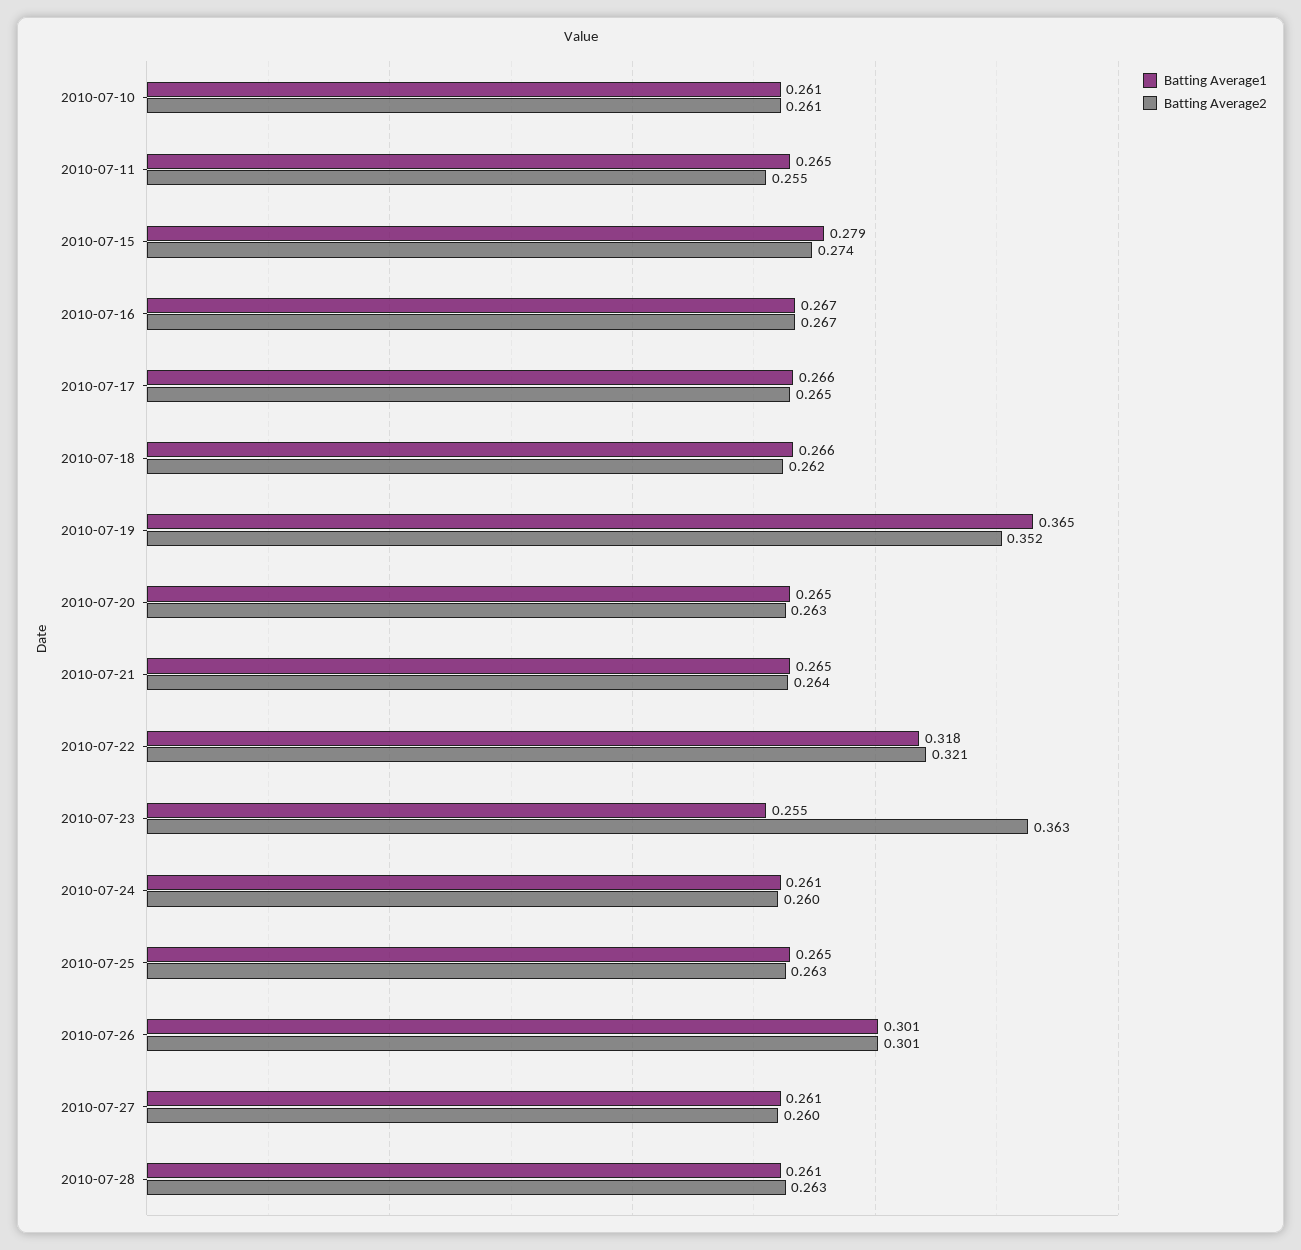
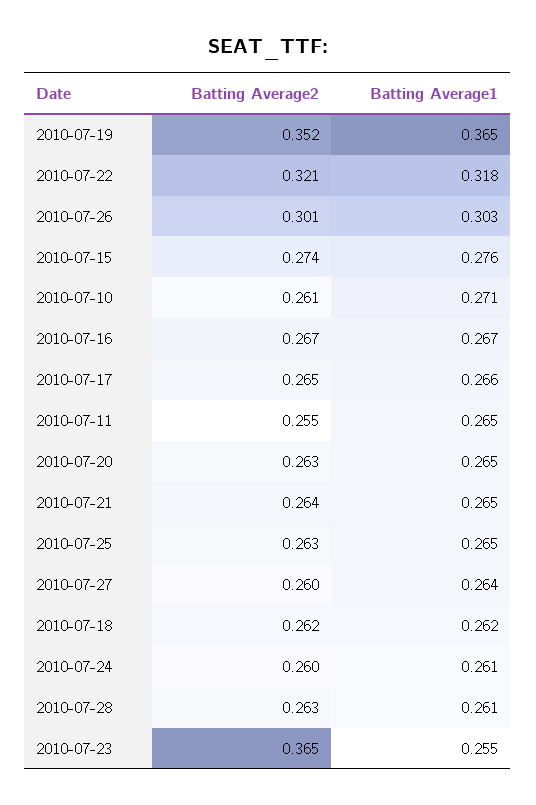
  {
    "Batting Average1": {
-     "2010-07-10": 0.261,
+     "2010-07-10": 0.271,
      "2010-07-11": 0.265,
-     "2010-07-15": 0.279,
+     "2010-07-15": 0.276,
      "2010-07-16": 0.267,
      "2010-07-17": 0.266,
-     "2010-07-18": 0.266,
+     "2010-07-18": 0.262,
      "2010-07-19": 0.365,
      "2010-07-20": 0.265,
      "2010-07-21": 0.265,
      "2010-07-22": 0.318,
      "2010-07-23": 0.255,
      "2010-07-24": 0.261,
      "2010-07-25": 0.265,
-     "2010-07-26": 0.301,
+     "2010-07-26": 0.303,
-     "2010-07-27": 0.261,
+     "2010-07-27": 0.264,
      "2010-07-28": 0.261
    },
    "Batting Average2": {
      "2010-07-10": 0.261,
      "2010-07-11": 0.255,
      "2010-07-15": 0.274,
      "2010-07-16": 0.267,
      "2010-07-17": 0.265,
      "2010-07-18": 0.262,
      "2010-07-19": 0.352,
      "2010-07-20": 0.263,
      "2010-07-21": 0.264,
      "2010-07-22": 0.321,
-     "2010-07-23": 0.363,
+     "2010-07-23": 0.365,
      "2010-07-24": 0.26,
      "2010-07-25": 0.263,
      "2010-07-26": 0.301,
      "2010-07-27": 0.26,
      "2010-07-28": 0.263
    }
  }

